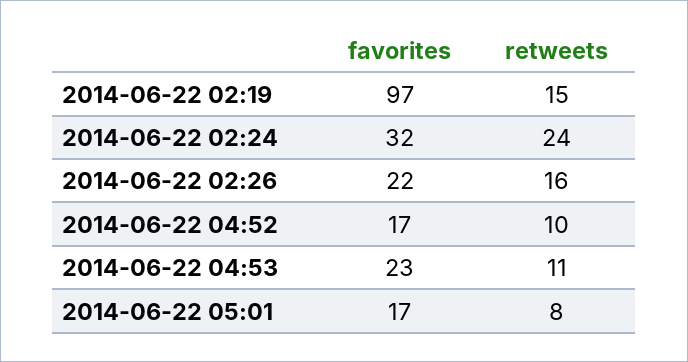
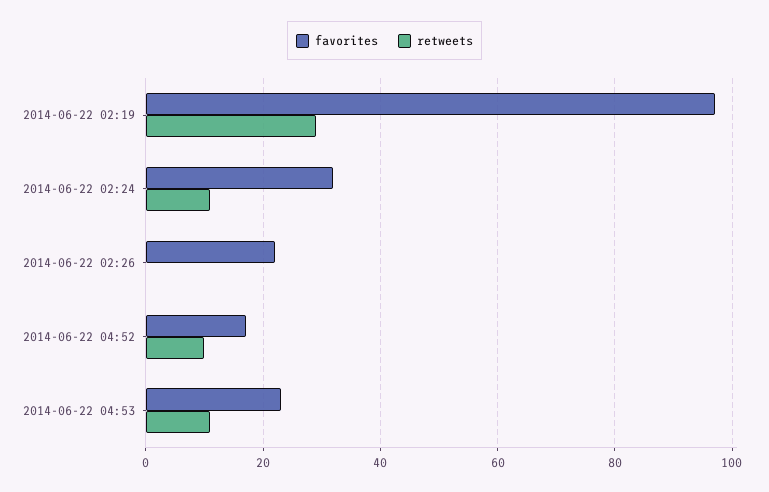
  {
    "favorites": {
      "2014-06-22 02:19": 97,
      "2014-06-22 02:24": 32,
      "2014-06-22 02:26": 22,
      "2014-06-22 04:52": 17,
-     "2014-06-22 04:53": 23,
+     "2014-06-22 04:53": 23
-     "2014-06-22 05:01": 17
    },
    "retweets": {
-     "2014-06-22 02:19": 15,
+     "2014-06-22 02:19": 30,
-     "2014-06-22 02:24": 24,
+     "2014-06-22 02:24": 10,
-     "2014-06-22 02:26": 16,
+     "2014-06-22 02:26": 0,
      "2014-06-22 04:52": 10,
-     "2014-06-22 04:53": 11,
+     "2014-06-22 04:53": 11
-     "2014-06-22 05:01": 8
    }
  }

